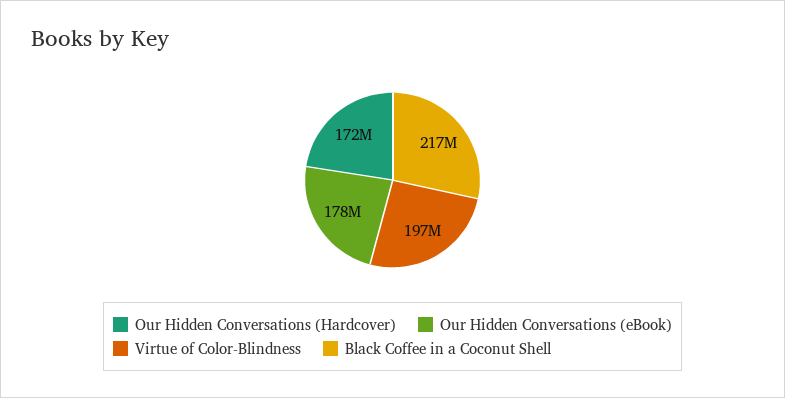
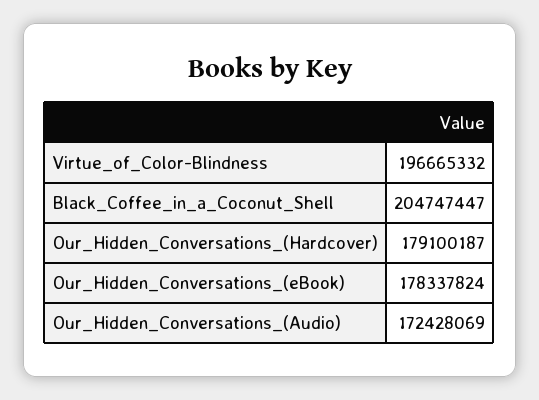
  {
-   "Our Hidden Conversations (Hardcover)": 172000000,
+   "Our Hidden Conversations (Hardcover)": 179100187,
    "Our Hidden Conversations (eBook)": 178337824,
    "Virtue of Color-Blindness": 196665332,
-   "Black Coffee in a Coconut Shell": 217000000
+   "Black Coffee in a Coconut Shell": 204747447,
+   "Our_Hidden_Conversations_(Audio)": 172428069
  }

